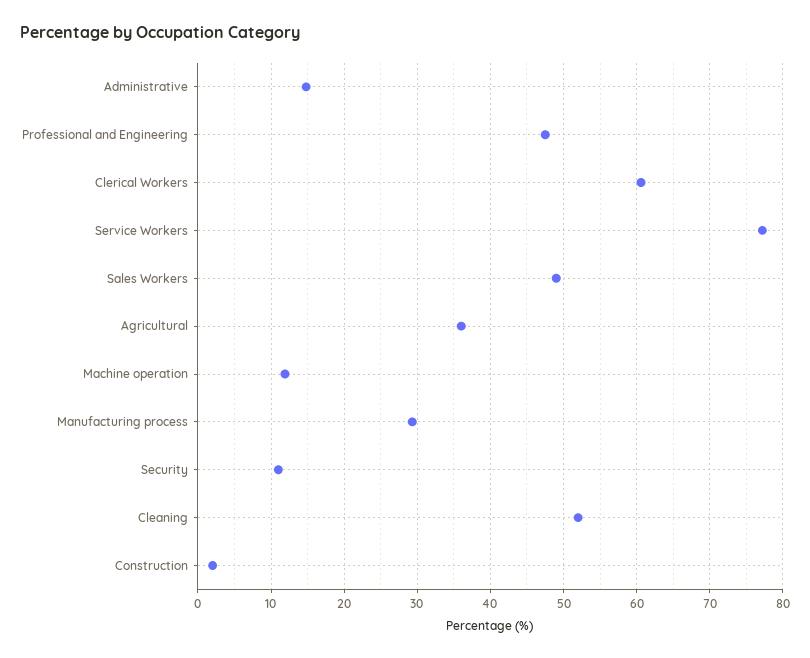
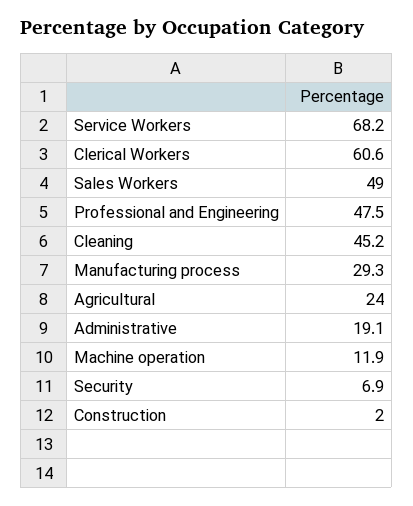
  {
-   "Administrative": 15,
+   "Administrative": 19.1,
    "Professional and Engineering": 47.5,
    "Clerical Workers": 60.6,
-   "Service Workers": 77,
+   "Service Workers": 68.2,
    "Sales Workers": 49,
-   "Agricultural": 36,
+   "Agricultural": 24,
    "Machine operation": 11.9,
    "Manufacturing process": 29.3,
-   "Security": 11,
+   "Security": 6.9,
-   "Cleaning": 52,
+   "Cleaning": 45.2,
    "Construction": 2
  }

